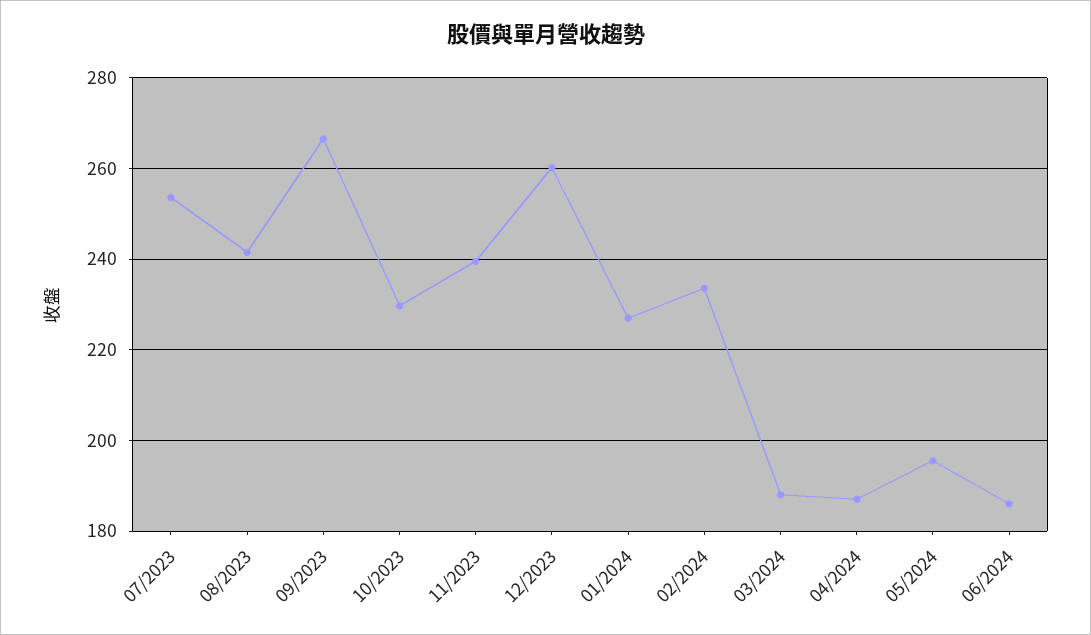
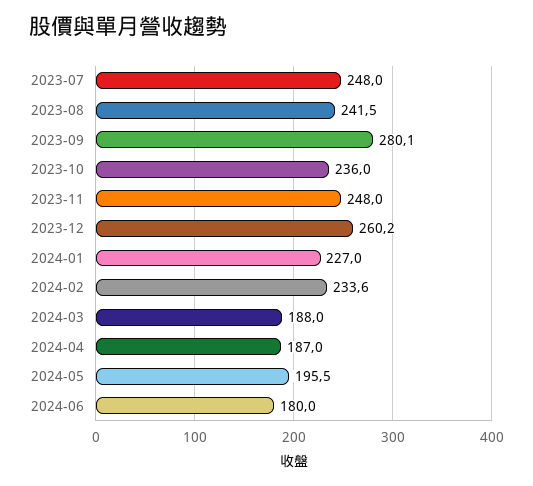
  {
-   "07/2023": 254,
+   "07/2023": 248,
    "08/2023": 241.5,
-   "09/2023": 266,
+   "09/2023": 280.1,
-   "10/2023": 230,
+   "10/2023": 236,
-   "11/2023": 240,
+   "11/2023": 248,
    "12/2023": 260.2,
    "01/2024": 227,
    "02/2024": 233.6,
    "03/2024": 188,
    "04/2024": 187,
    "05/2024": 195.5,
-   "06/2024": 186
+   "06/2024": 180
  }

